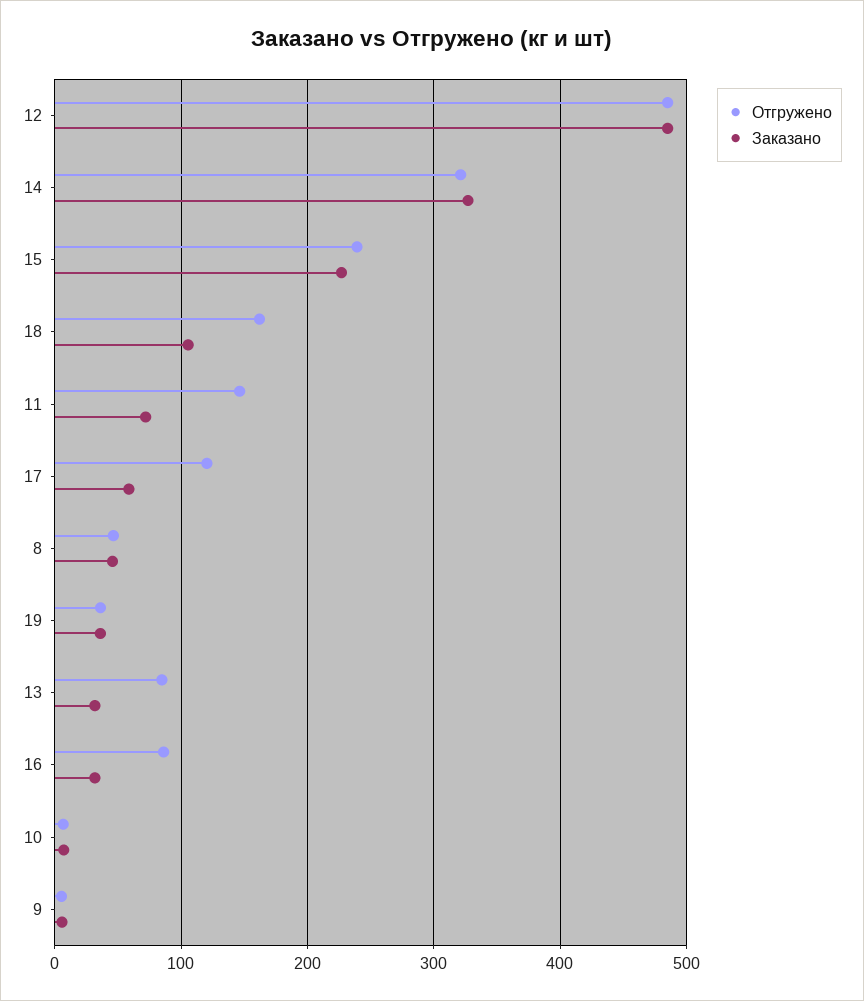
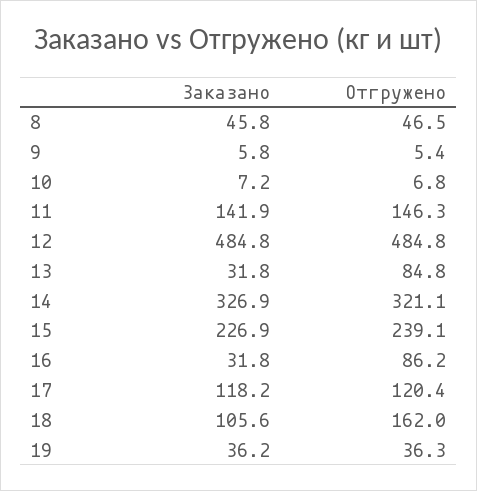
  {
    "Отгружено": {
      "12": 484.8,
      "14": 321.1,
      "15": 239.1,
      "18": 162,
      "11": 146.3,
      "17": 120.4,
      "8": 46.5,
      "19": 36.3,
      "13": 84.8,
      "16": 86.2,
      "10": 6.8,
      "9": 5.4
    },
    "Заказано": {
      "12": 484.8,
      "14": 326.9,
      "15": 226.9,
      "18": 105.6,
-     "11": 70,
+     "11": 141.9,
-     "17": 60,
+     "17": 118.2,
      "8": 45.8,
      "19": 36.2,
      "13": 31.8,
      "16": 31.8,
      "10": 7.2,
      "9": 5.8
    }
  }

